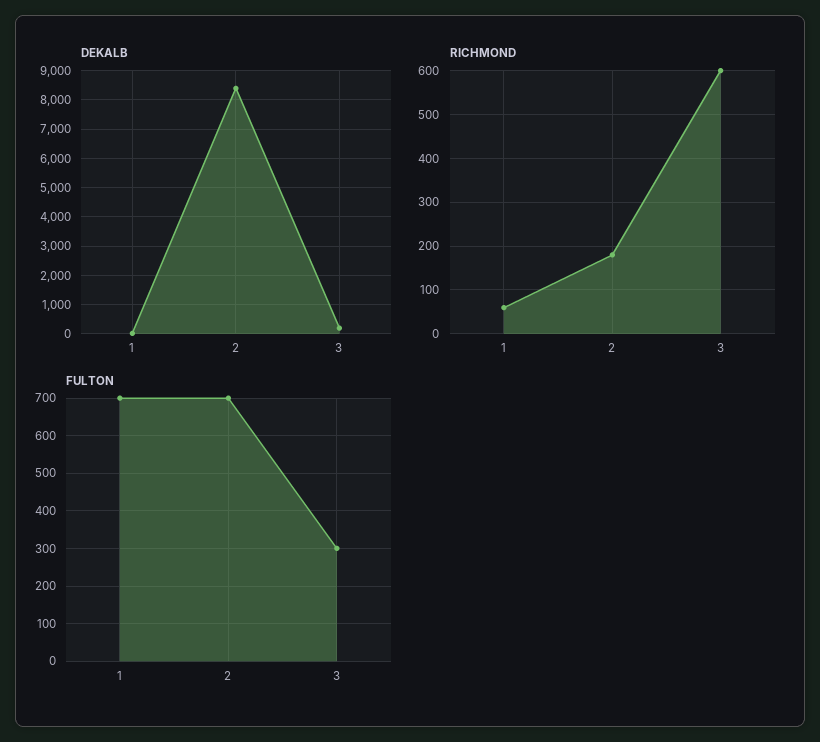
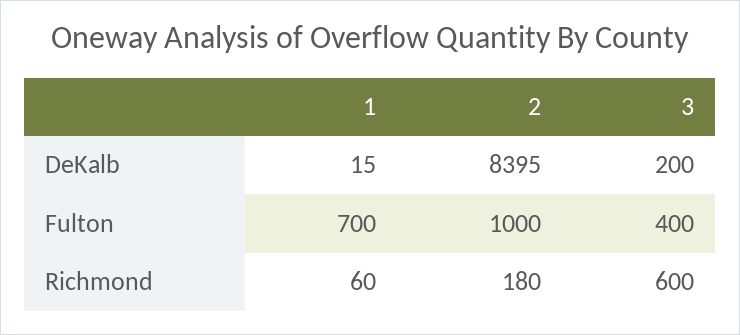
  {
    "DEKALB": {
      "1": 15,
      "2": 8395,
      "3": 200
    },
    "RICHMOND": {
      "1": 60,
      "2": 180,
      "3": 600
    },
    "FULTON": {
      "1": 700,
-     "2": 700,
+     "2": 1000,
-     "3": 300
+     "3": 400
    }
  }

